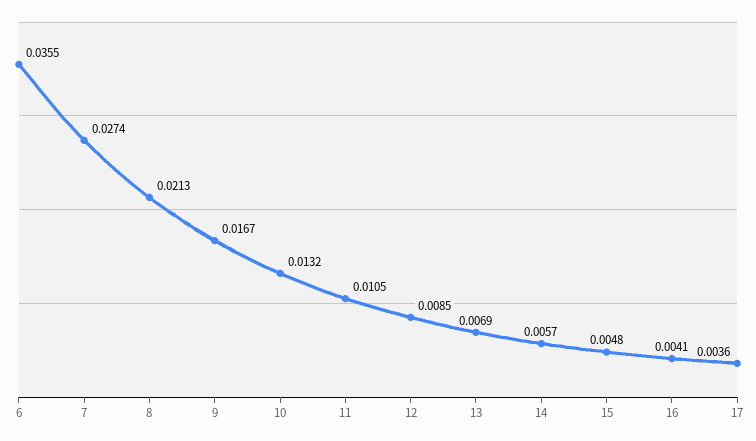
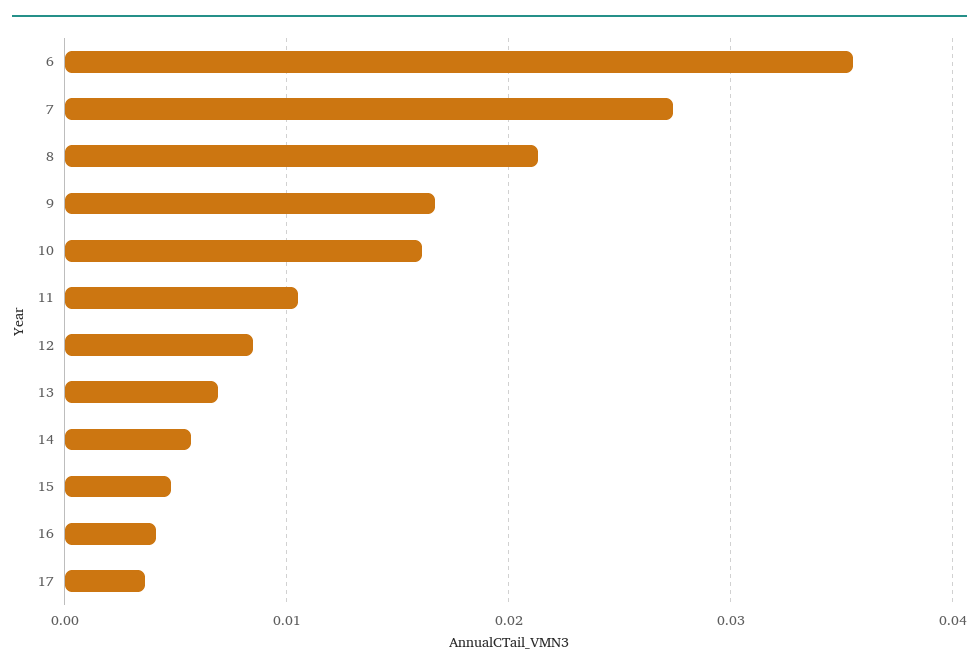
  {
    "6": 0.0355,
    "7": 0.0274,
    "8": 0.0213,
    "9": 0.0167,
-   "10": 0.0132,
+   "10": 0.016,
    "11": 0.0105,
    "12": 0.0085,
    "13": 0.0069,
    "14": 0.0057,
    "15": 0.0048,
    "16": 0.0041,
    "17": 0.0036
  }

